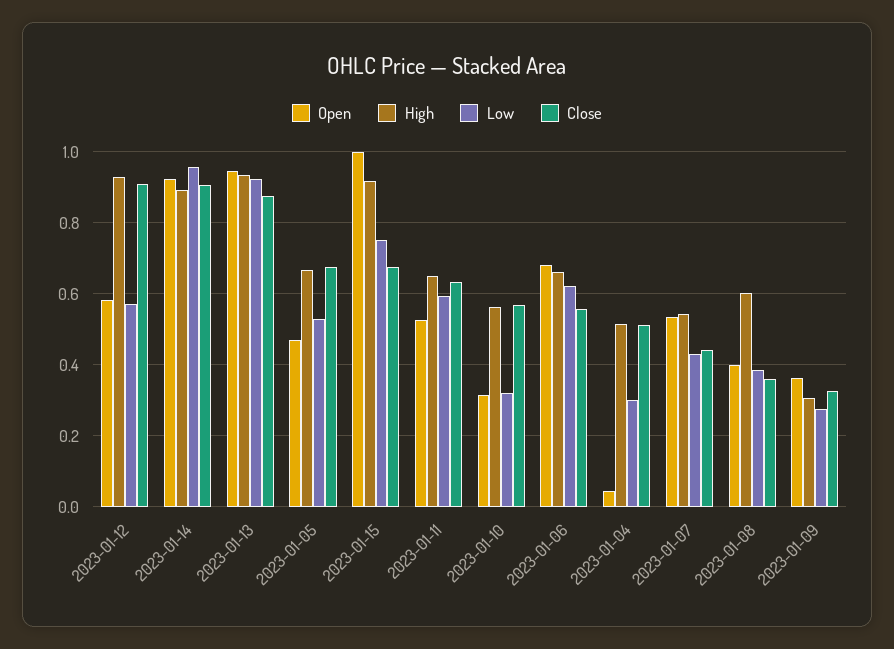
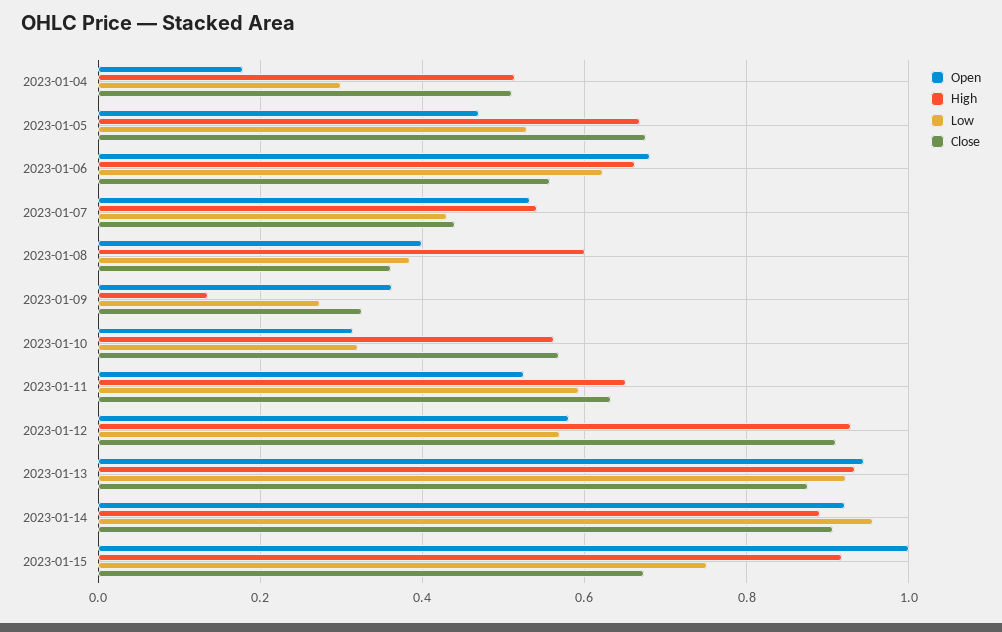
  {
    "Open": {
      "2023-01-12": 0.58,
      "2023-01-14": 0.92,
      "2023-01-13": 0.94,
      "2023-01-05": 0.48,
      "2023-01-15": 1,
      "2023-01-11": 0.52,
      "2023-01-10": 0.32,
      "2023-01-06": 0.68,
-     "2023-01-04": 0.04,
+     "2023-01-04": 0.18,
      "2023-01-07": 0.54,
      "2023-01-08": 0.4,
      "2023-01-09": 0.36
    },
    "High": {
      "2023-01-12": 0.92,
      "2023-01-14": 0.9,
      "2023-01-13": 0.94,
      "2023-01-05": 0.66,
      "2023-01-15": 0.92,
      "2023-01-11": 0.66,
      "2023-01-10": 0.56,
      "2023-01-06": 0.66,
      "2023-01-04": 0.52,
      "2023-01-07": 0.54,
      "2023-01-08": 0.6,
-     "2023-01-09": 0.3
+     "2023-01-09": 0.14
    },
    "Low": {
      "2023-01-12": 0.58,
      "2023-01-14": 0.96,
      "2023-01-13": 0.92,
      "2023-01-05": 0.52,
      "2023-01-15": 0.76,
      "2023-01-11": 0.6,
      "2023-01-10": 0.32,
      "2023-01-06": 0.62,
      "2023-01-04": 0.3,
      "2023-01-07": 0.44,
      "2023-01-08": 0.38,
      "2023-01-09": 0.28
    },
    "Close": {
      "2023-01-12": 0.92,
      "2023-01-14": 0.9,
      "2023-01-13": 0.88,
      "2023-01-05": 0.68,
      "2023-01-15": 0.68,
      "2023-01-11": 0.64,
      "2023-01-10": 0.56,
      "2023-01-06": 0.56,
      "2023-01-04": 0.52,
      "2023-01-07": 0.44,
      "2023-01-08": 0.36,
      "2023-01-09": 0.32
    }
  }

